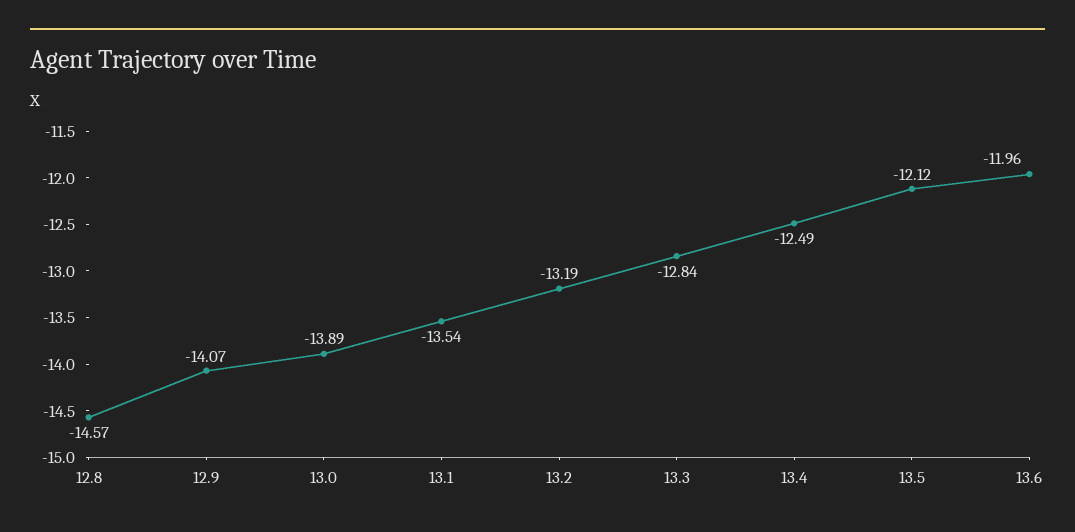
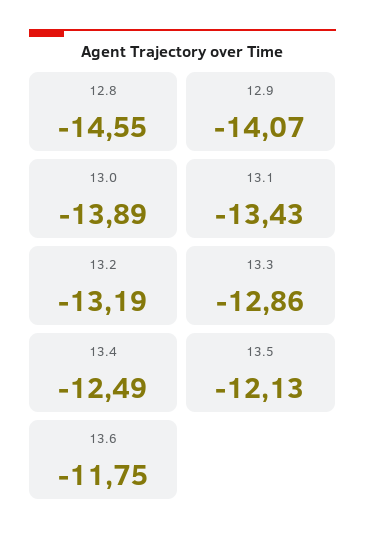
  {
-   "12.8": -14.57,
+   "12.8": -14.55,
    "12.9": -14.07,
    "13.0": -13.89,
-   "13.1": -13.54,
+   "13.1": -13.43,
    "13.2": -13.19,
-   "13.3": -12.84,
+   "13.3": -12.86,
    "13.4": -12.49,
-   "13.5": -12.12,
+   "13.5": -12.13,
-   "13.6": -11.96
+   "13.6": -11.75
  }

